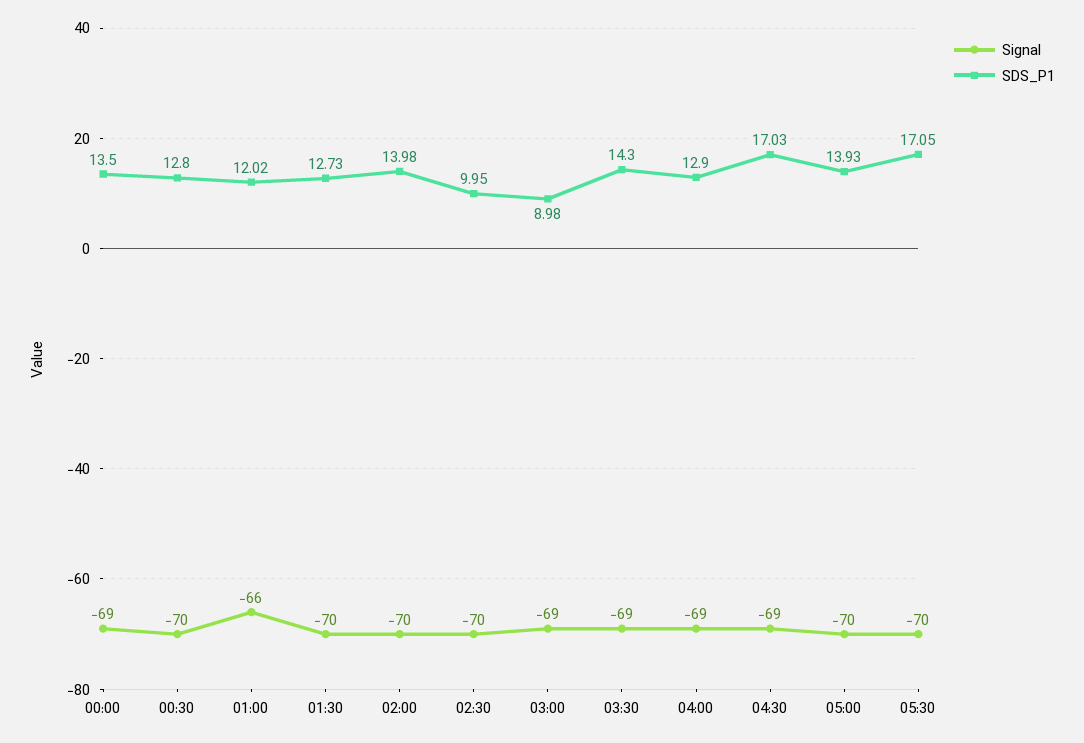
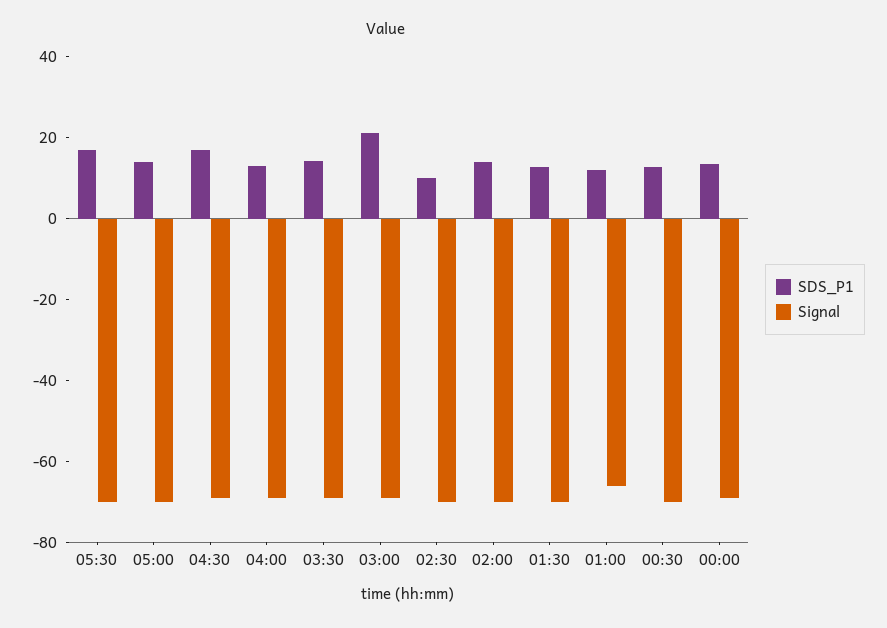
  {
    "Signal": {
      "00:00": -69,
      "00:30": -70,
      "01:00": -66,
      "01:30": -70,
      "02:00": -70,
      "02:30": -70,
      "03:00": -69,
      "03:30": -69,
      "04:00": -69,
      "04:30": -69,
      "05:00": -70,
      "05:30": -70
    },
    "SDS_P1": {
      "00:00": 13.5,
      "00:30": 12.8,
      "01:00": 12.02,
      "01:30": 12.73,
      "02:00": 13.98,
      "02:30": 9.95,
-     "03:00": 8.98,
+     "03:00": 20,
      "03:30": 14.3,
      "04:00": 12.9,
      "04:30": 17.03,
      "05:00": 13.93,
      "05:30": 17.05
    }
  }

